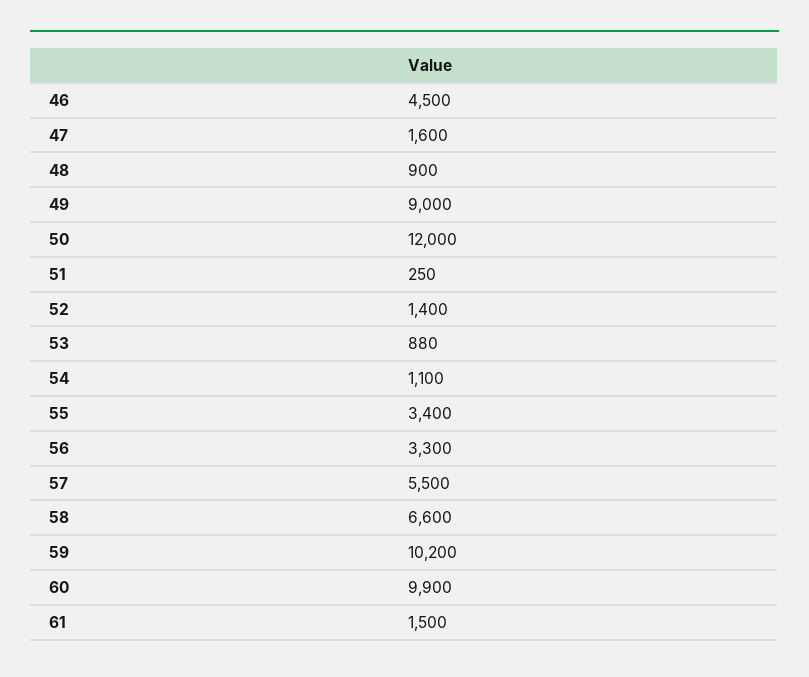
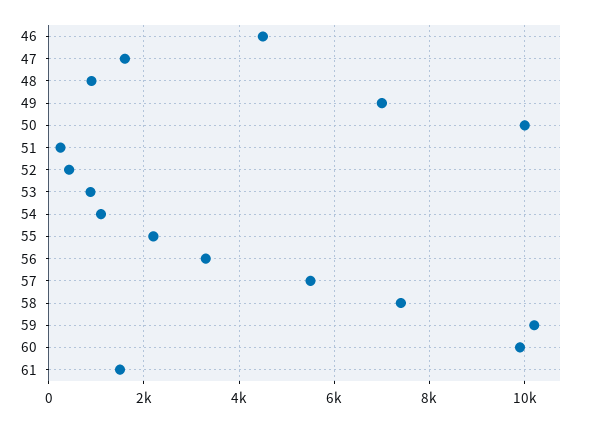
  {
    "46": 4500,
    "47": 1600,
    "48": 900,
-   "49": 9000,
+   "49": 7000,
-   "50": 12000,
+   "50": 10000,
    "51": 250,
-   "52": 1400,
+   "52": 400,
    "53": 880,
    "54": 1100,
-   "55": 3400,
+   "55": 2200,
    "56": 3300,
    "57": 5500,
-   "58": 6600,
+   "58": 7400,
    "59": 10200,
    "60": 9900,
    "61": 1500
  }

